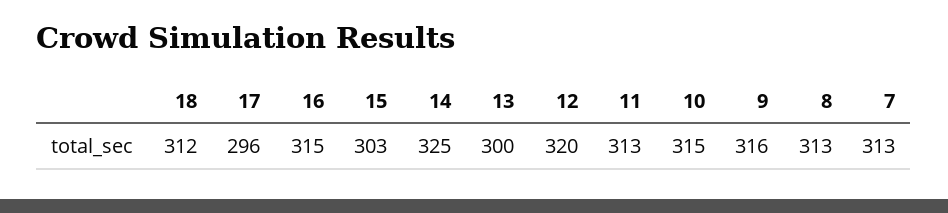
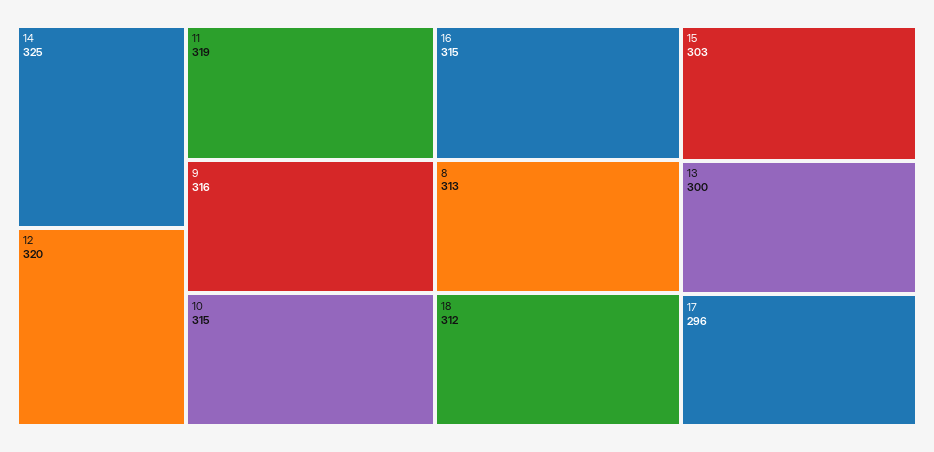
  {
    "18": 312,
    "17": 296,
    "16": 315,
    "15": 303,
    "14": 325,
    "13": 300,
    "12": 320,
-   "11": 313,
+   "11": 319,
    "10": 315,
    "9": 316,
-   "8": 313,
+   "8": 313
-   "7": 313
  }

